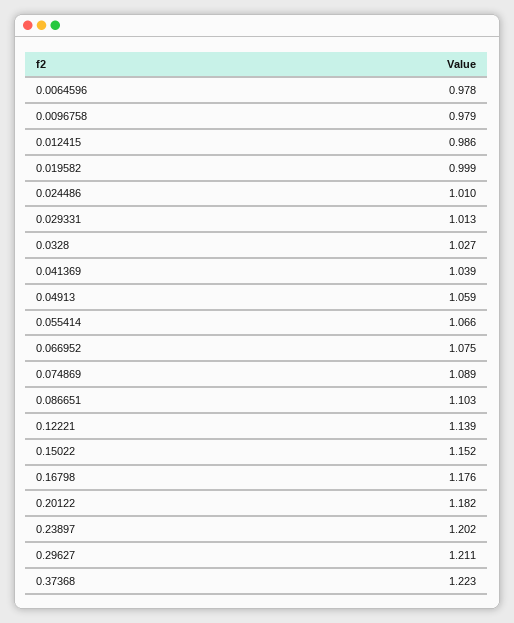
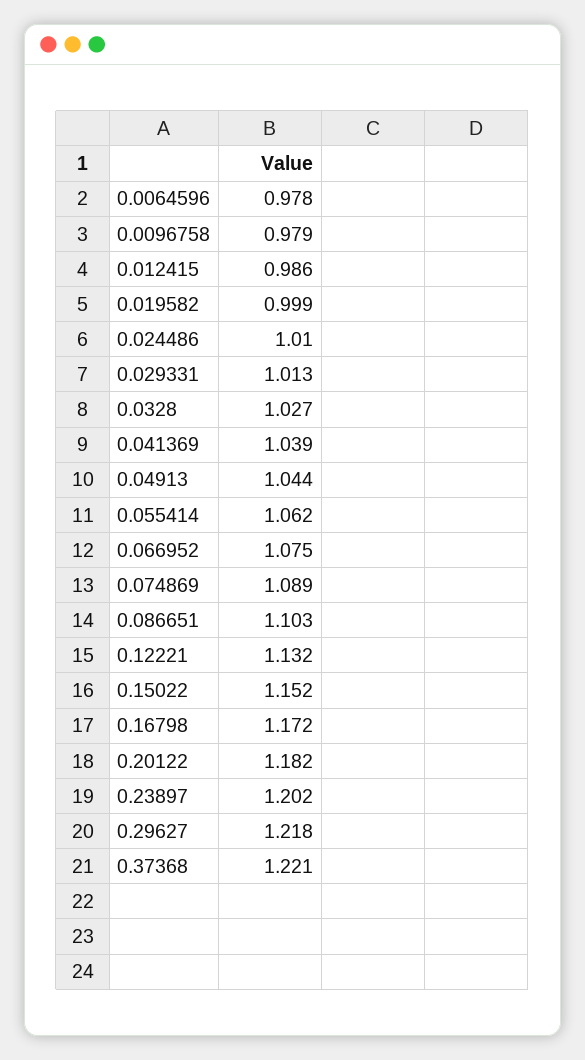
  {
    "0.0064596": 0.978,
    "0.0096758": 0.979,
    "0.012415": 0.986,
    "0.019582": 0.999,
    "0.024486": 1.01,
    "0.029331": 1.013,
    "0.0328": 1.027,
    "0.041369": 1.039,
-   "0.04913": 1.059,
+   "0.04913": 1.044,
-   "0.055414": 1.066,
+   "0.055414": 1.062,
    "0.066952": 1.075,
    "0.074869": 1.089,
    "0.086651": 1.103,
-   "0.12221": 1.139,
+   "0.12221": 1.132,
    "0.15022": 1.152,
-   "0.16798": 1.176,
+   "0.16798": 1.172,
    "0.20122": 1.182,
    "0.23897": 1.202,
-   "0.29627": 1.211,
+   "0.29627": 1.218,
-   "0.37368": 1.223
+   "0.37368": 1.221
  }

